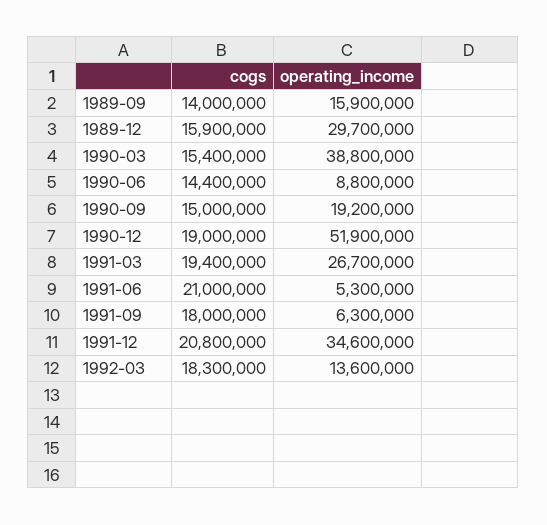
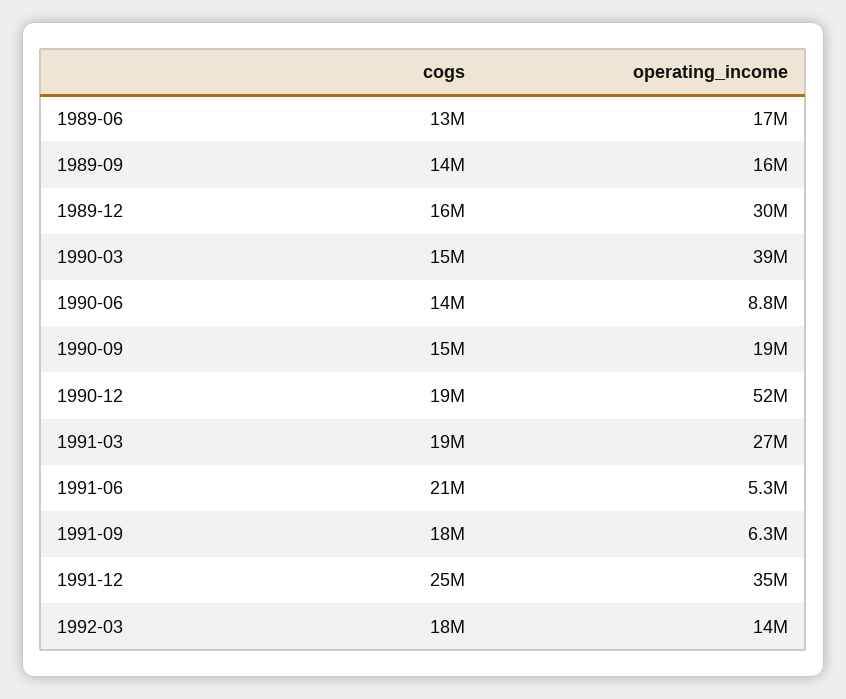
  {
    "cogs": {
      "1989-09": 14000000,
      "1989-12": 15900000,
      "1990-03": 15400000,
      "1990-06": 14400000,
      "1990-09": 15000000,
      "1990-12": 19000000,
      "1991-03": 19400000,
      "1991-06": 21000000,
      "1991-09": 18000000,
-     "1991-12": 20800000,
+     "1991-12": 25000000,
-     "1992-03": 18300000
+     "1992-03": 18300000,
+     "1989-06": 13000000
    },
    "operating_income": {
      "1989-09": 15900000,
      "1989-12": 29700000,
      "1990-03": 38800000,
      "1990-06": 8800000,
      "1990-09": 19200000,
      "1990-12": 51900000,
      "1991-03": 26700000,
      "1991-06": 5300000,
      "1991-09": 6300000,
      "1991-12": 34600000,
-     "1992-03": 13600000
+     "1992-03": 13600000,
+     "1989-06": 17000000
    }
  }

